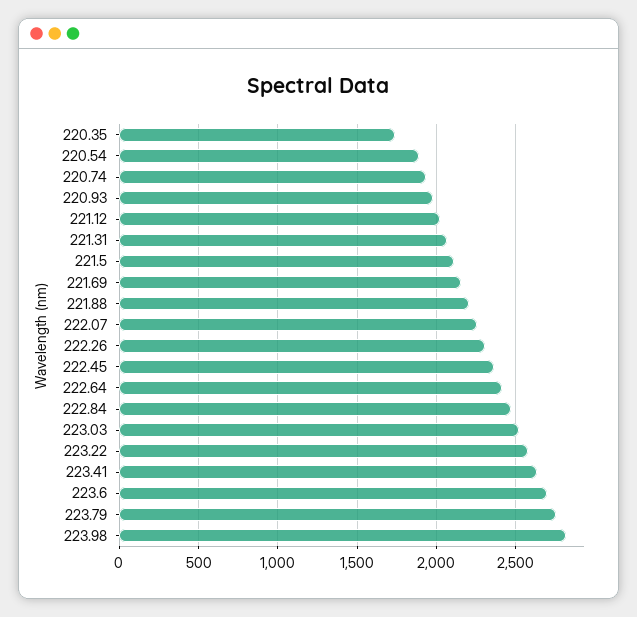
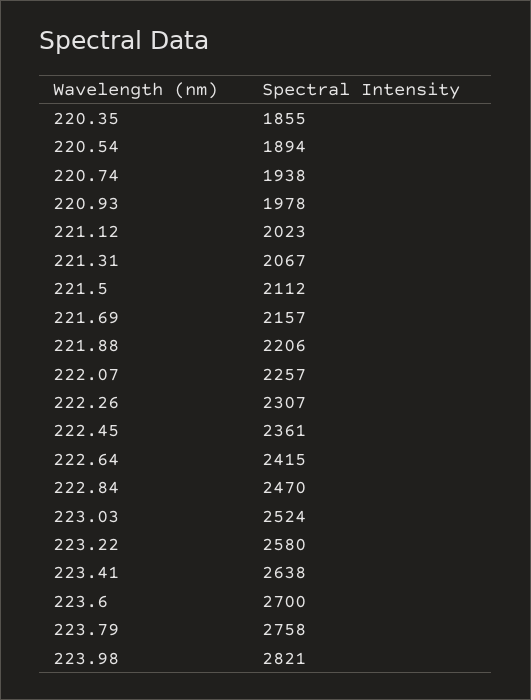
  {
-   "220.35": 1750,
+   "220.35": 1855,
    "220.54": 1894,
    "220.74": 1938,
    "220.93": 1978,
    "221.12": 2023,
    "221.31": 2067,
    "221.5": 2112,
    "221.69": 2157,
    "221.88": 2206,
    "222.07": 2257,
    "222.26": 2307,
    "222.45": 2361,
    "222.64": 2415,
    "222.84": 2470,
    "223.03": 2524,
    "223.22": 2580,
    "223.41": 2638,
    "223.6": 2700,
    "223.79": 2758,
    "223.98": 2821
  }

